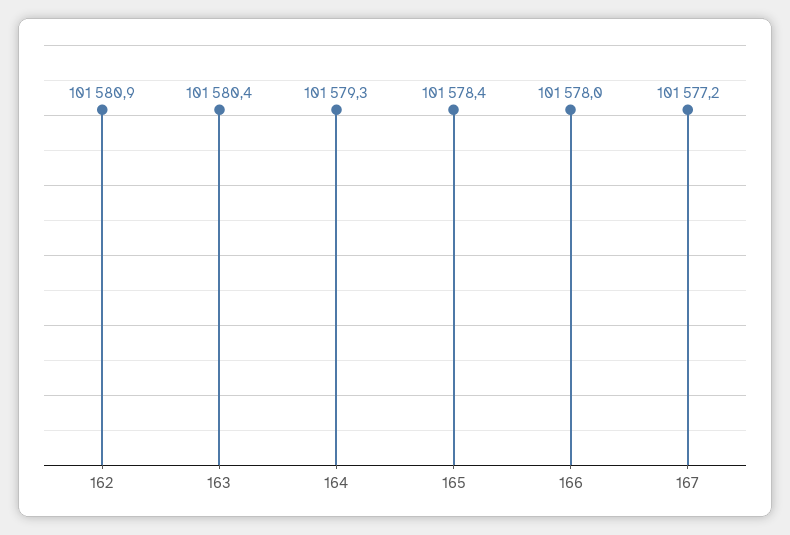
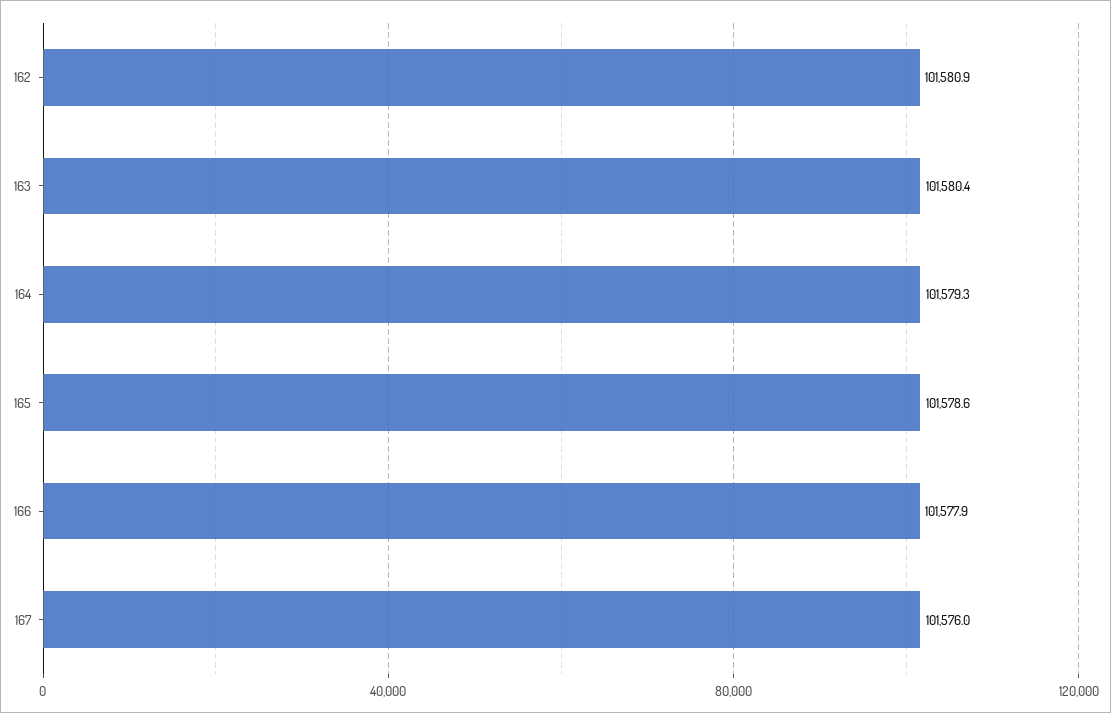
  {
    "162": 101580.9,
    "163": 101580.4,
    "164": 101579.3,
-   "165": 101578.4,
+   "165": 101578.6,
-   "166": 101578,
+   "166": 101577.9,
-   "167": 101577.2
+   "167": 101576
  }

